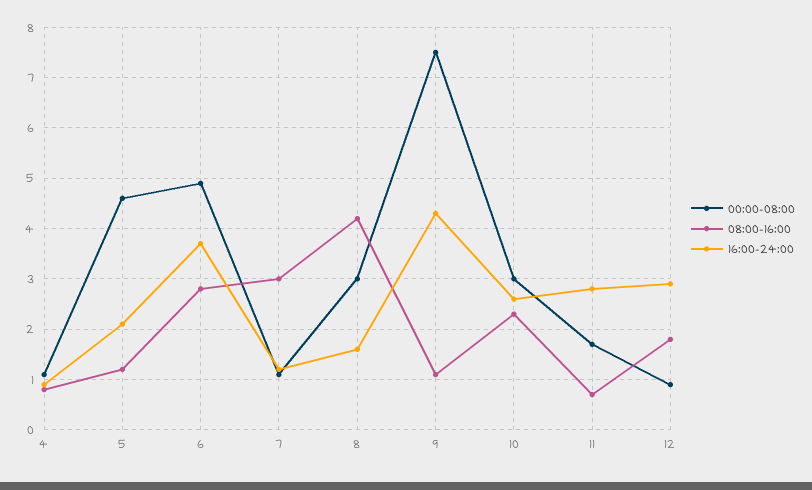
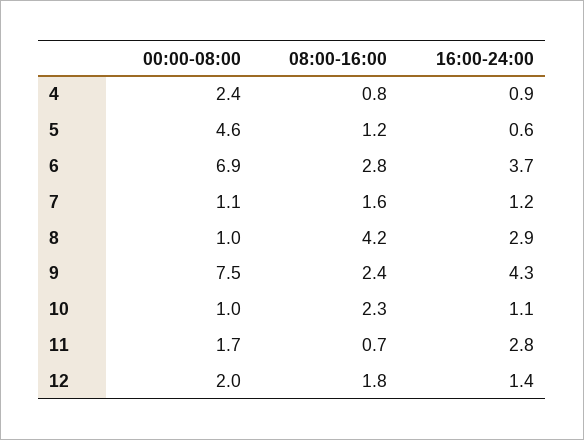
  {
    "00:00-08:00": {
-     "4": 1,
+     "4": 2.4,
      "5": 4.6,
-     "6": 5,
+     "6": 6.9,
      "7": 1.1,
-     "8": 3,
+     "8": 1,
      "9": 7.5,
-     "10": 3,
+     "10": 1,
      "11": 1.7,
-     "12": 1
+     "12": 2
    },
    "08:00-16:00": {
      "4": 0.8,
      "5": 1.2,
      "6": 2.8,
-     "7": 3,
+     "7": 1.6,
      "8": 4.2,
-     "9": 1,
+     "9": 2.4,
      "10": 2.3,
      "11": 0.7,
      "12": 1.8
    },
    "16:00-24:00": {
      "4": 0.9,
-     "5": 2,
+     "5": 0.6,
      "6": 3.7,
      "7": 1.2,
-     "8": 1.5,
+     "8": 2.9,
      "9": 4.3,
-     "10": 2.5,
+     "10": 1.1,
      "11": 2.8,
-     "12": 3
+     "12": 1.4
    }
  }

